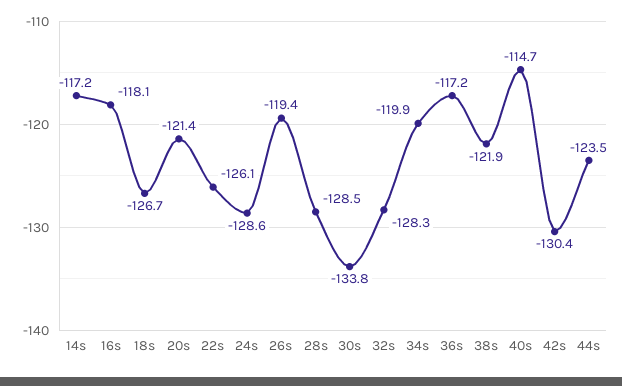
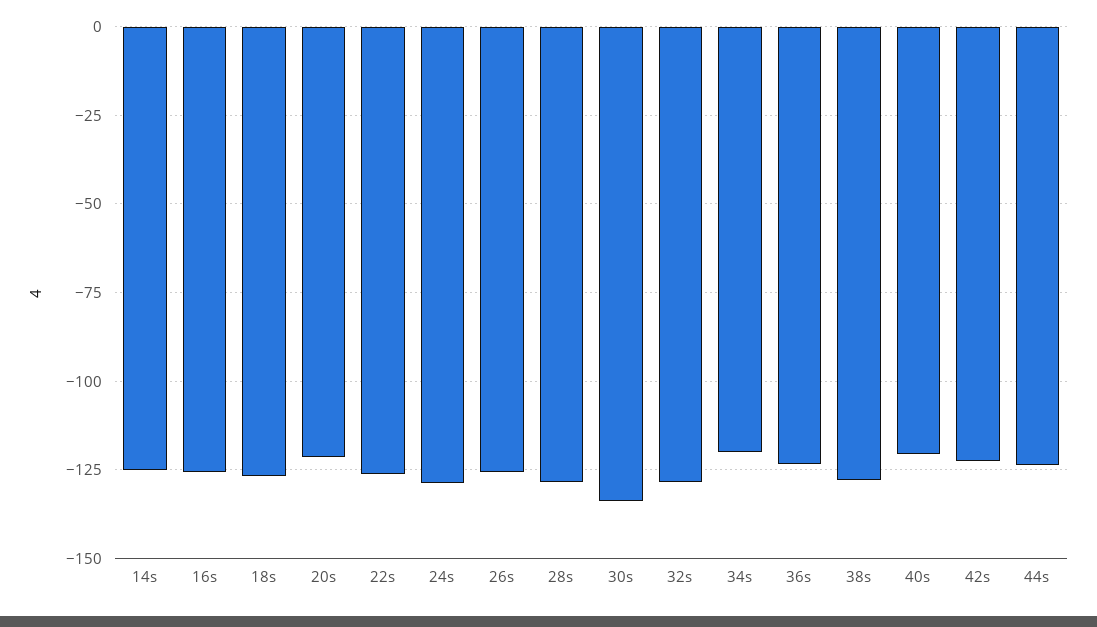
  {
-   "14s": -117.2,
+   "14s": -125,
-   "16s": -118.1,
+   "16s": -125,
    "18s": -126.7,
    "20s": -121.4,
    "22s": -126.1,
    "24s": -128.6,
-   "26s": -119.4,
+   "26s": -125,
    "28s": -128.5,
    "30s": -133.8,
    "32s": -128.3,
    "34s": -119.9,
-   "36s": -117.2,
+   "36s": -122.5,
-   "38s": -121.9,
+   "38s": -127.5,
-   "40s": -114.7,
+   "40s": -120,
-   "42s": -130.4,
+   "42s": -122.5,
    "44s": -123.5
  }

